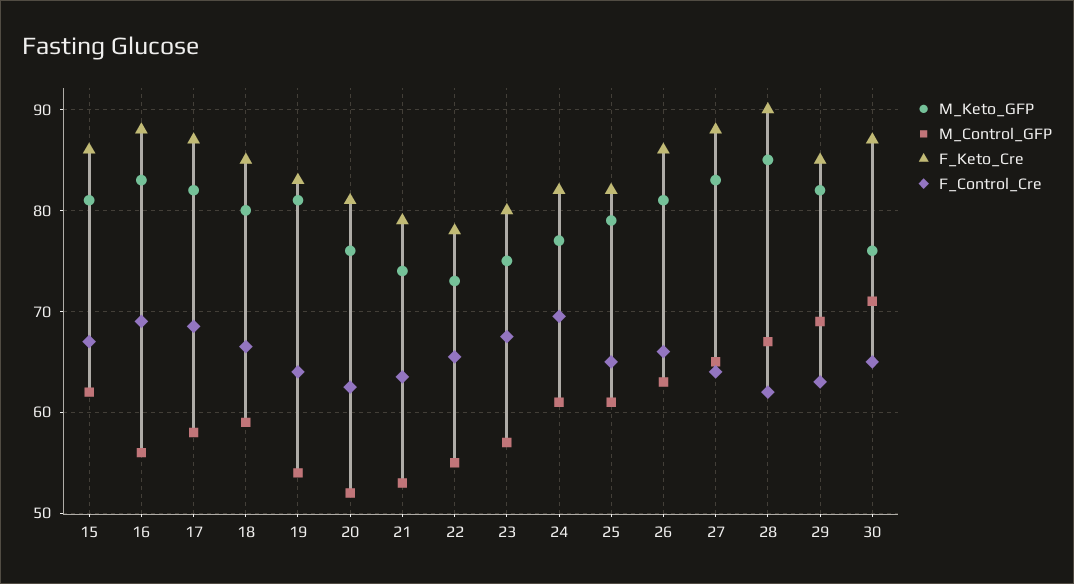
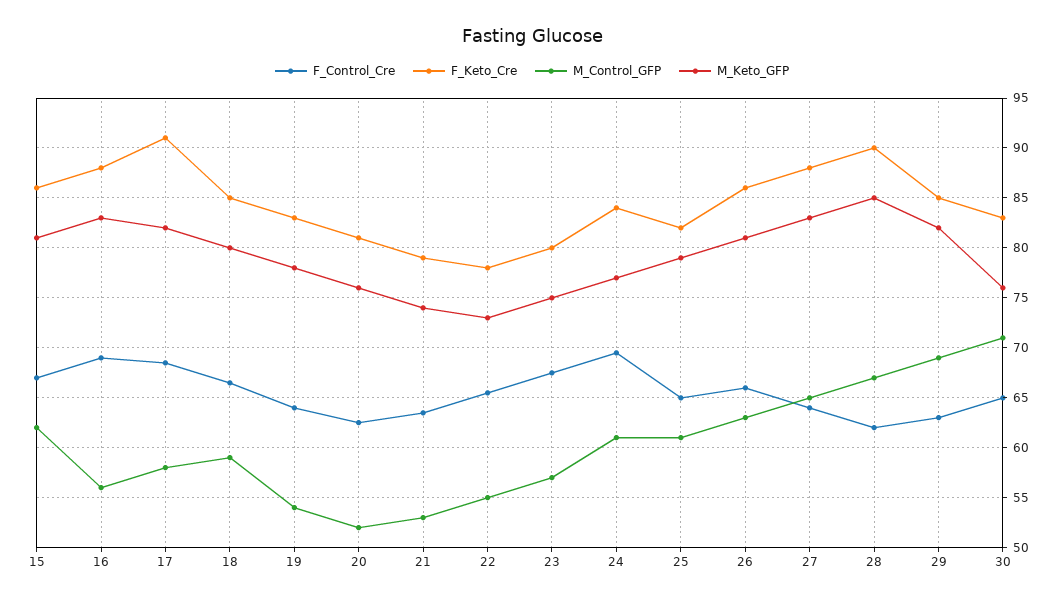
  {
    "M_Keto_GFP": {
      "15": 81,
      "16": 83,
      "17": 82,
      "18": 80,
-     "19": 81,
+     "19": 78,
      "20": 76,
      "21": 74,
      "22": 73,
      "23": 75,
      "24": 77,
      "25": 79,
      "26": 81,
      "27": 83,
      "28": 85,
      "29": 82,
      "30": 76
    },
    "M_Control_GFP": {
      "15": 62,
      "16": 56,
      "17": 58,
      "18": 59,
      "19": 54,
      "20": 52,
      "21": 53,
      "22": 55,
      "23": 57,
      "24": 61,
      "25": 61,
      "26": 63,
      "27": 65,
      "28": 67,
      "29": 69,
      "30": 71
    },
    "F_Keto_Cre": {
      "15": 86,
      "16": 88,
-     "17": 87,
+     "17": 91,
      "18": 85,
      "19": 83,
      "20": 81,
      "21": 79,
      "22": 78,
      "23": 80,
-     "24": 82,
+     "24": 84,
      "25": 82,
      "26": 86,
      "27": 88,
      "28": 90,
      "29": 85,
-     "30": 87
+     "30": 83
    },
    "F_Control_Cre": {
      "15": 67,
      "16": 69,
      "17": 69,
      "18": 67,
      "19": 64,
      "20": 63,
      "21": 64,
      "22": 66,
      "23": 68,
      "24": 70,
      "25": 65,
      "26": 66,
      "27": 64,
      "28": 62,
      "29": 63,
      "30": 65
    }
  }

